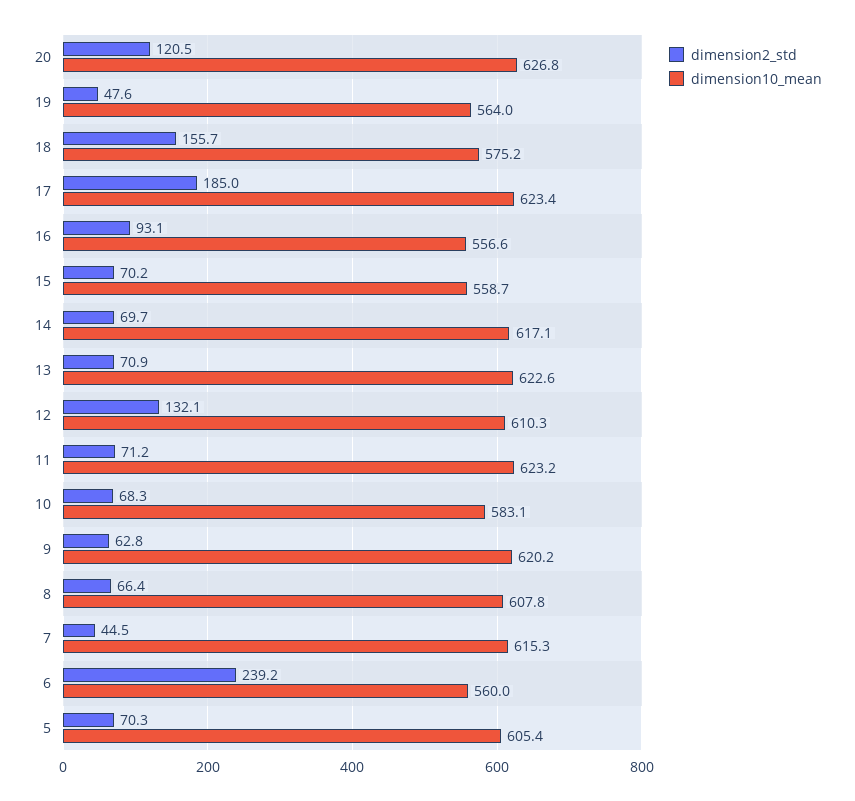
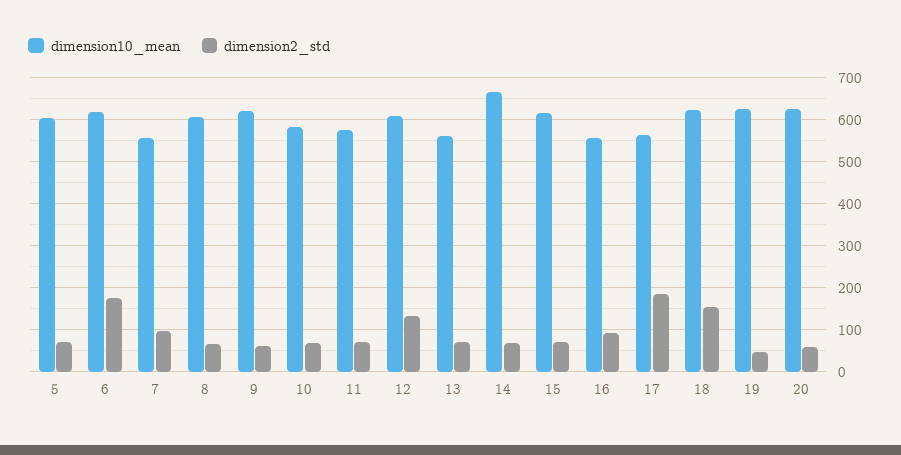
  {
    "dimension2_std": {
-     "20": 120.5,
+     "20": 60,
      "19": 47.6,
      "18": 155.7,
      "17": 185,
      "16": 93.1,
      "15": 70.2,
      "14": 69.7,
      "13": 70.9,
      "12": 132.1,
      "11": 71.2,
      "10": 68.3,
      "9": 62.8,
      "8": 66.4,
-     "7": 44.5,
+     "7": 100,
-     "6": 239.2,
+     "6": 180,
      "5": 70.3
    },
    "dimension10_mean": {
      "20": 626.8,
-     "19": 564,
+     "19": 620,
-     "18": 575.2,
+     "18": 620,
-     "17": 623.4,
+     "17": 560,
      "16": 556.6,
-     "15": 558.7,
+     "15": 620,
-     "14": 617.1,
+     "14": 660,
-     "13": 622.6,
+     "13": 560,
      "12": 610.3,
-     "11": 623.2,
+     "11": 580,
      "10": 583.1,
      "9": 620.2,
      "8": 607.8,
-     "7": 615.3,
+     "7": 560,
-     "6": 560,
+     "6": 620,
      "5": 605.4
    }
  }

